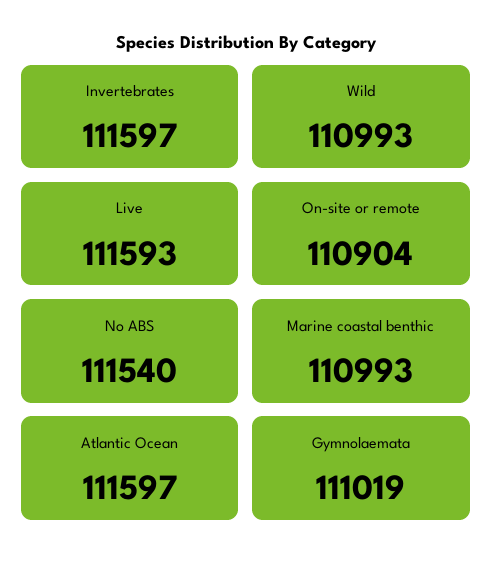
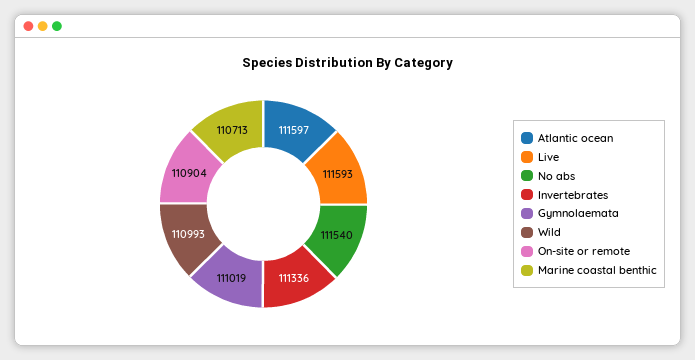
  {
-   "Invertebrates": 111597,
+   "Invertebrates": 111336,
    "Wild": 110993,
    "Live": 111593,
    "On-site or remote": 110904,
    "No ABS": 111540,
-   "Marine coastal benthic": 110993,
+   "Marine coastal benthic": 110713,
    "Atlantic Ocean": 111597,
    "Gymnolaemata": 111019
  }

